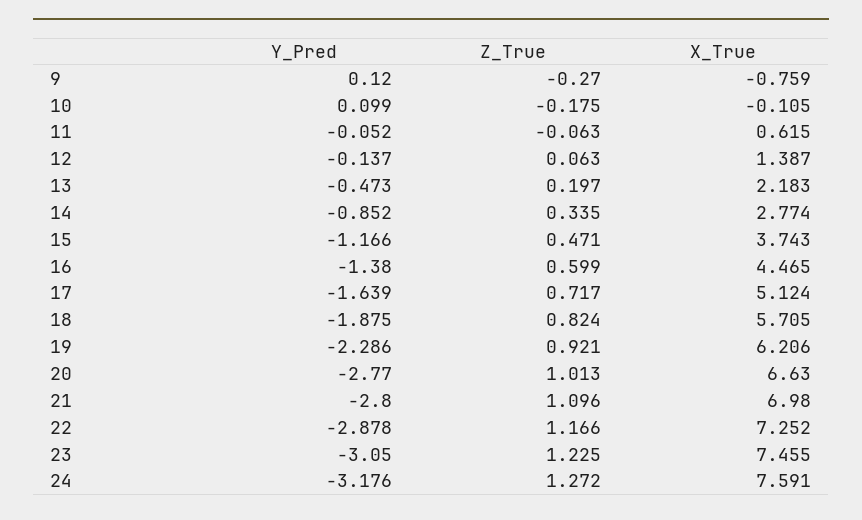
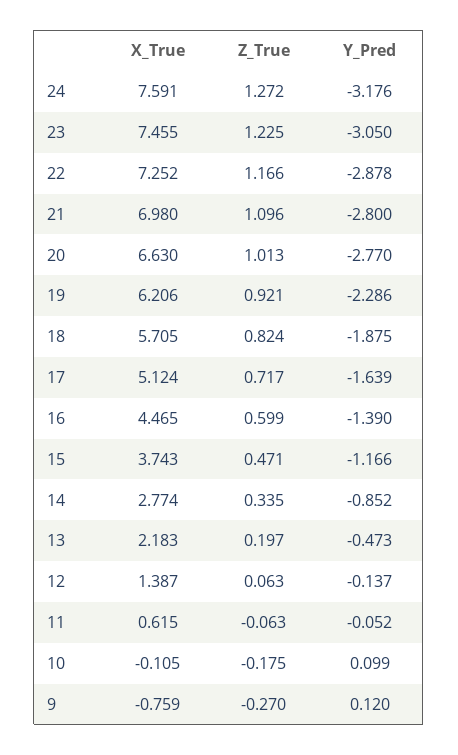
  {
    "Y_Pred": {
      "9": 0.12,
      "10": 0.099,
      "11": -0.052,
      "12": -0.137,
      "13": -0.473,
      "14": -0.852,
      "15": -1.166,
-     "16": -1.38,
+     "16": -1.39,
      "17": -1.639,
      "18": -1.875,
      "19": -2.286,
      "20": -2.77,
      "21": -2.8,
      "22": -2.878,
      "23": -3.05,
      "24": -3.176
    },
    "Z_True": {
      "9": -0.27,
      "10": -0.175,
      "11": -0.063,
      "12": 0.063,
      "13": 0.197,
      "14": 0.335,
      "15": 0.471,
      "16": 0.599,
      "17": 0.717,
      "18": 0.824,
      "19": 0.921,
      "20": 1.013,
      "21": 1.096,
      "22": 1.166,
      "23": 1.225,
      "24": 1.272
    },
    "X_True": {
      "9": -0.759,
      "10": -0.105,
      "11": 0.615,
      "12": 1.387,
      "13": 2.183,
      "14": 2.774,
      "15": 3.743,
      "16": 4.465,
      "17": 5.124,
      "18": 5.705,
      "19": 6.206,
      "20": 6.63,
      "21": 6.98,
      "22": 7.252,
      "23": 7.455,
      "24": 7.591
    }
  }

